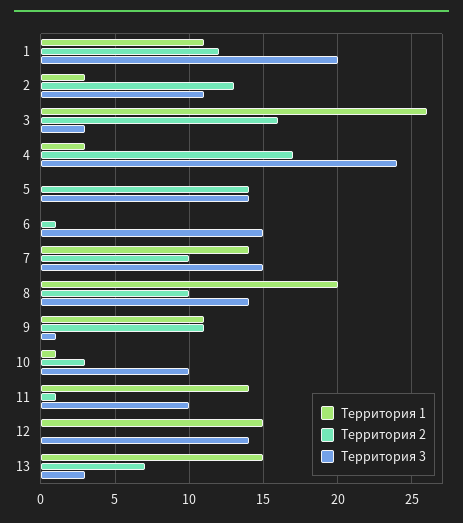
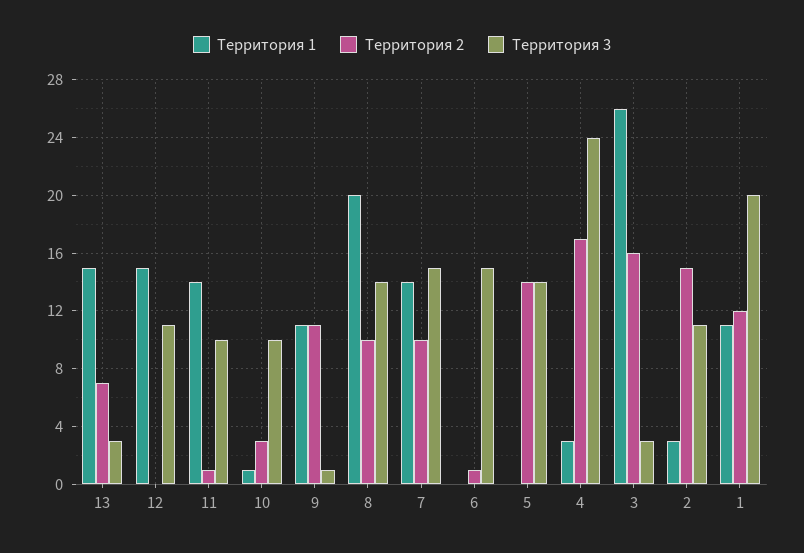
  {
    "Территория 1": {
      "1": 11,
      "2": 3,
      "3": 26,
      "4": 3,
      "5": 0,
      "6": 0,
      "7": 14,
      "8": 20,
      "9": 11,
      "10": 1,
      "11": 14,
      "12": 15,
      "13": 15
    },
    "Территория 2": {
      "1": 12,
-     "2": 13,
+     "2": 15,
      "3": 16,
      "4": 17,
      "5": 14,
      "6": 1,
      "7": 10,
      "8": 10,
      "9": 11,
      "10": 3,
      "11": 1,
      "12": 0,
      "13": 7
    },
    "Территория 3": {
      "1": 20,
      "2": 11,
      "3": 3,
      "4": 24,
      "5": 14,
      "6": 15,
      "7": 15,
      "8": 14,
      "9": 1,
      "10": 10,
      "11": 10,
-     "12": 14,
+     "12": 11,
      "13": 3
    }
  }

